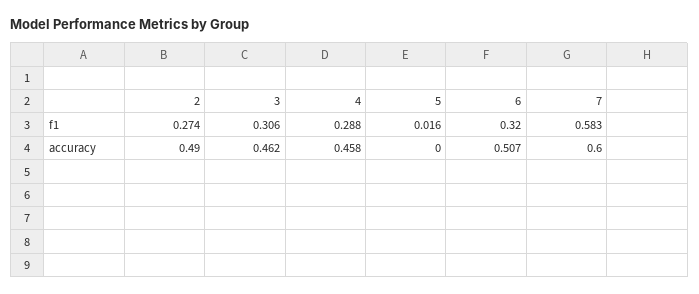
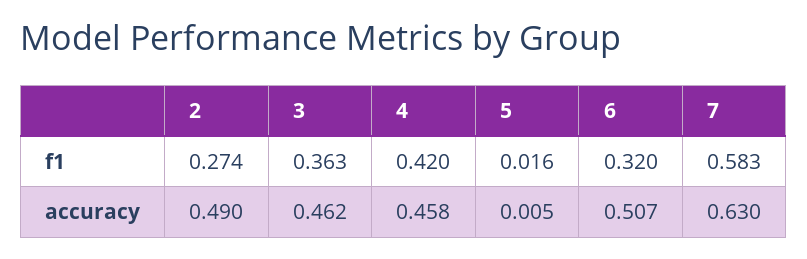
  {
    "2": {
      "f1": 0.274,
      "accuracy": 0.49
    },
    "3": {
-     "f1": 0.306,
+     "f1": 0.363,
      "accuracy": 0.462
    },
    "4": {
-     "f1": 0.288,
+     "f1": 0.42,
      "accuracy": 0.458
    },
    "5": {
      "f1": 0.016,
-     "accuracy": 0
+     "accuracy": 0.005
    },
    "6": {
      "f1": 0.32,
      "accuracy": 0.507
    },
    "7": {
      "f1": 0.583,
-     "accuracy": 0.6
+     "accuracy": 0.63
    }
  }

